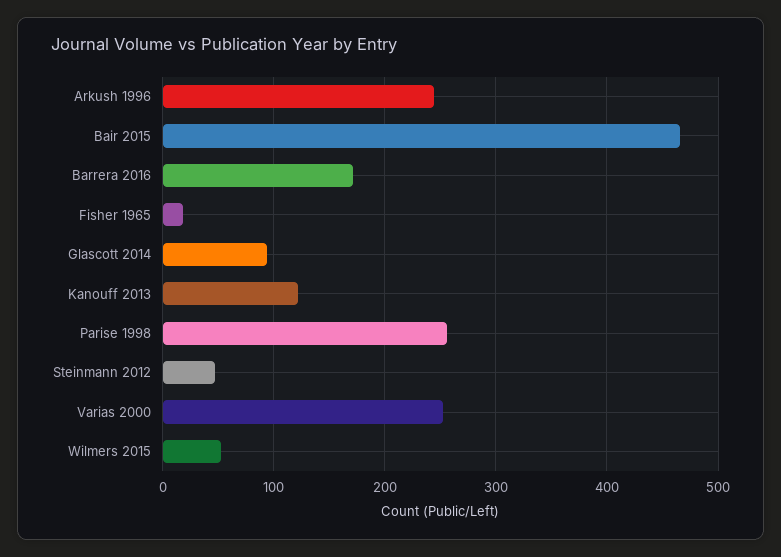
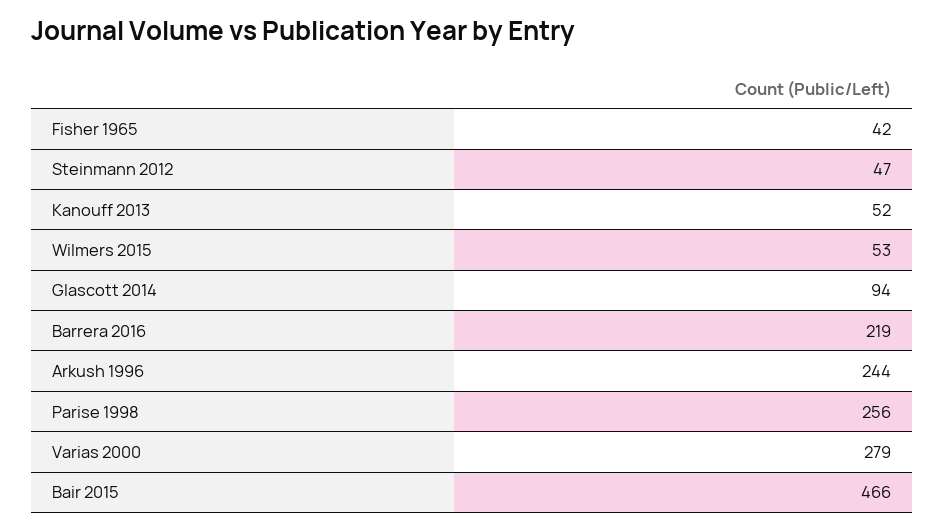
  {
    "Arkush 1996": 244,
    "Bair 2015": 466,
-   "Barrera 2016": 170,
+   "Barrera 2016": 219,
-   "Fisher 1965": 20,
+   "Fisher 1965": 42,
    "Glascott 2014": 94,
-   "Kanouff 2013": 120,
+   "Kanouff 2013": 52,
    "Parise 1998": 256,
    "Steinmann 2012": 47,
-   "Varias 2000": 250,
+   "Varias 2000": 279,
    "Wilmers 2015": 53
  }

